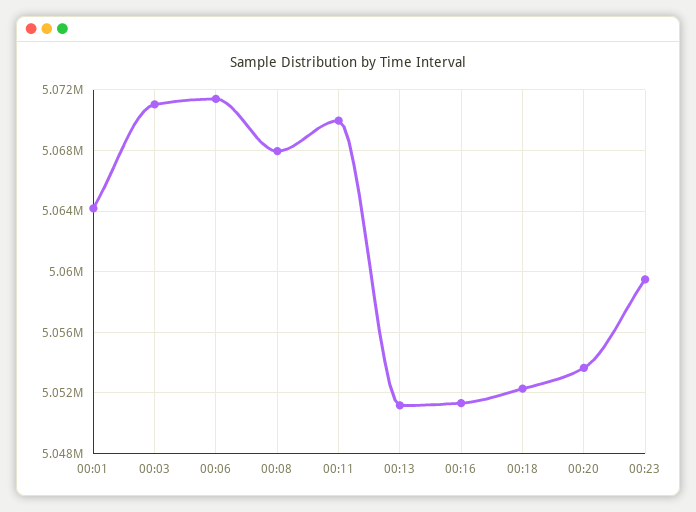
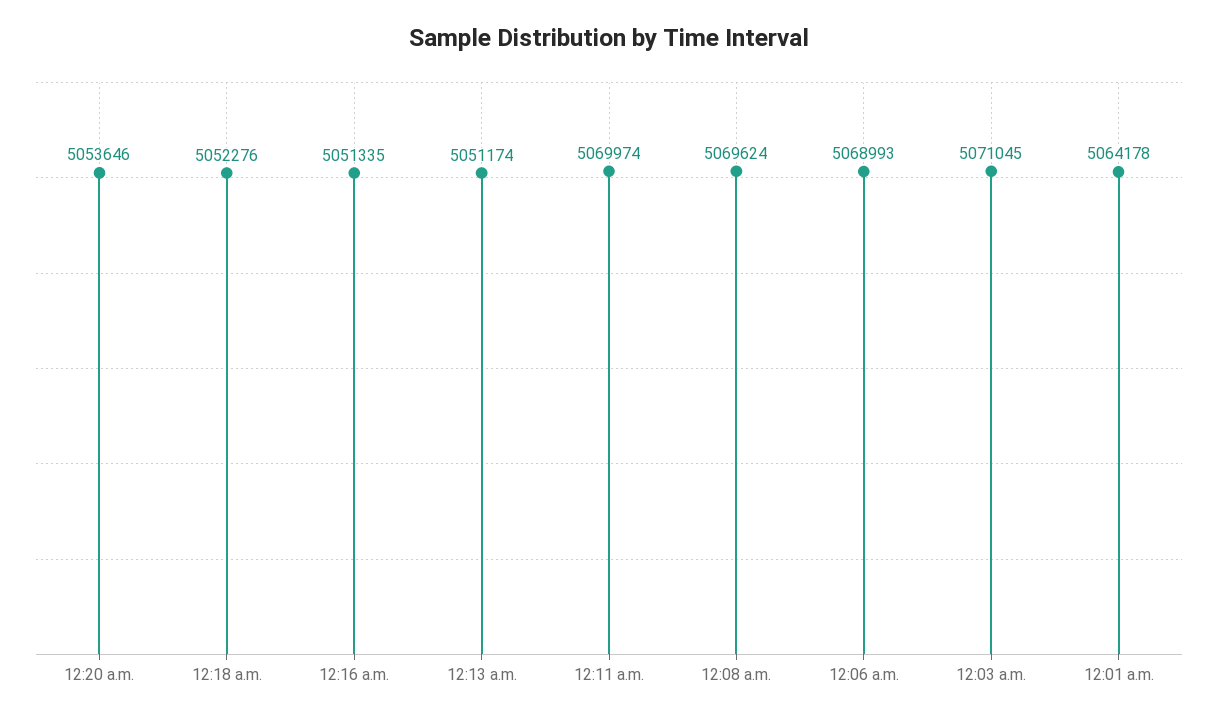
  {
    "00:01": 5064178,
    "00:03": 5071045,
-   "00:06": 5071500,
+   "00:06": 5068993,
-   "00:08": 5068000,
+   "00:08": 5069624,
    "00:11": 5069974,
    "00:13": 5051174,
    "00:16": 5051335,
    "00:18": 5052276,
-   "00:20": 5053646,
+   "00:20": 5053646
-   "00:23": 5059500
  }

